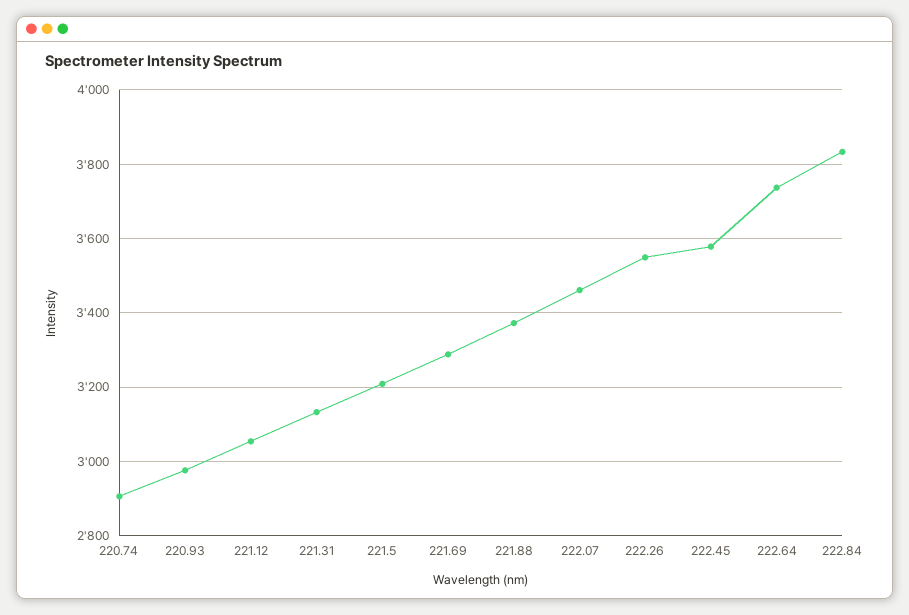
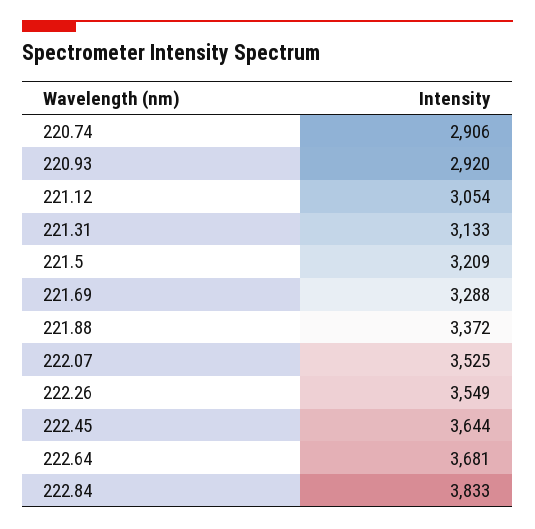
  {
    "220.74": 2906,
-   "220.93": 2980,
+   "220.93": 2920,
    "221.12": 3054,
    "221.31": 3133,
    "221.5": 3209,
    "221.69": 3288,
    "221.88": 3372,
-   "222.07": 3460,
+   "222.07": 3525,
    "222.26": 3549,
-   "222.45": 3580,
+   "222.45": 3644,
-   "222.64": 3740,
+   "222.64": 3681,
    "222.84": 3833
  }

